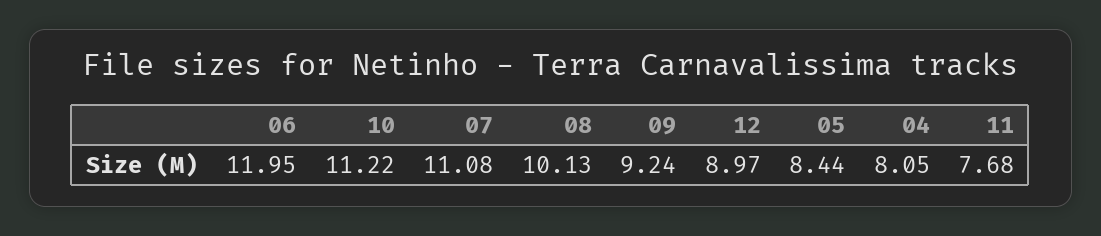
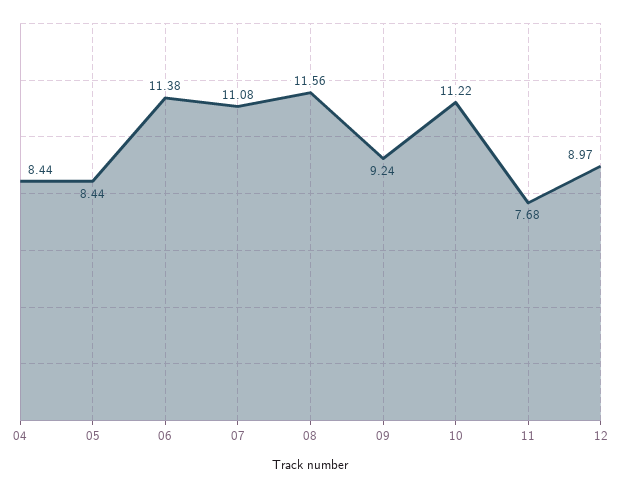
  {
-   "06": 11.95,
+   "06": 11.38,
    "10": 11.22,
    "07": 11.08,
-   "08": 10.13,
+   "08": 11.56,
    "09": 9.24,
    "12": 8.97,
    "05": 8.44,
-   "04": 8.05,
+   "04": 8.44,
    "11": 7.68
  }

